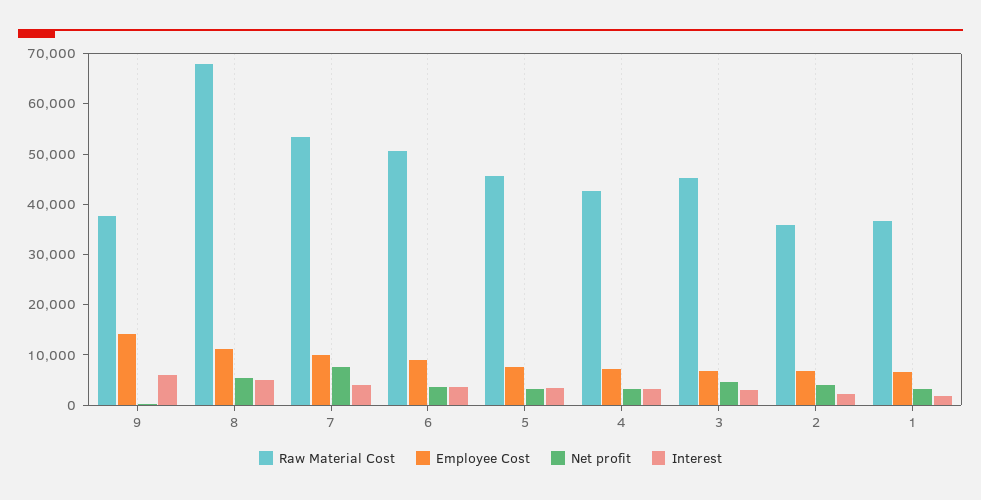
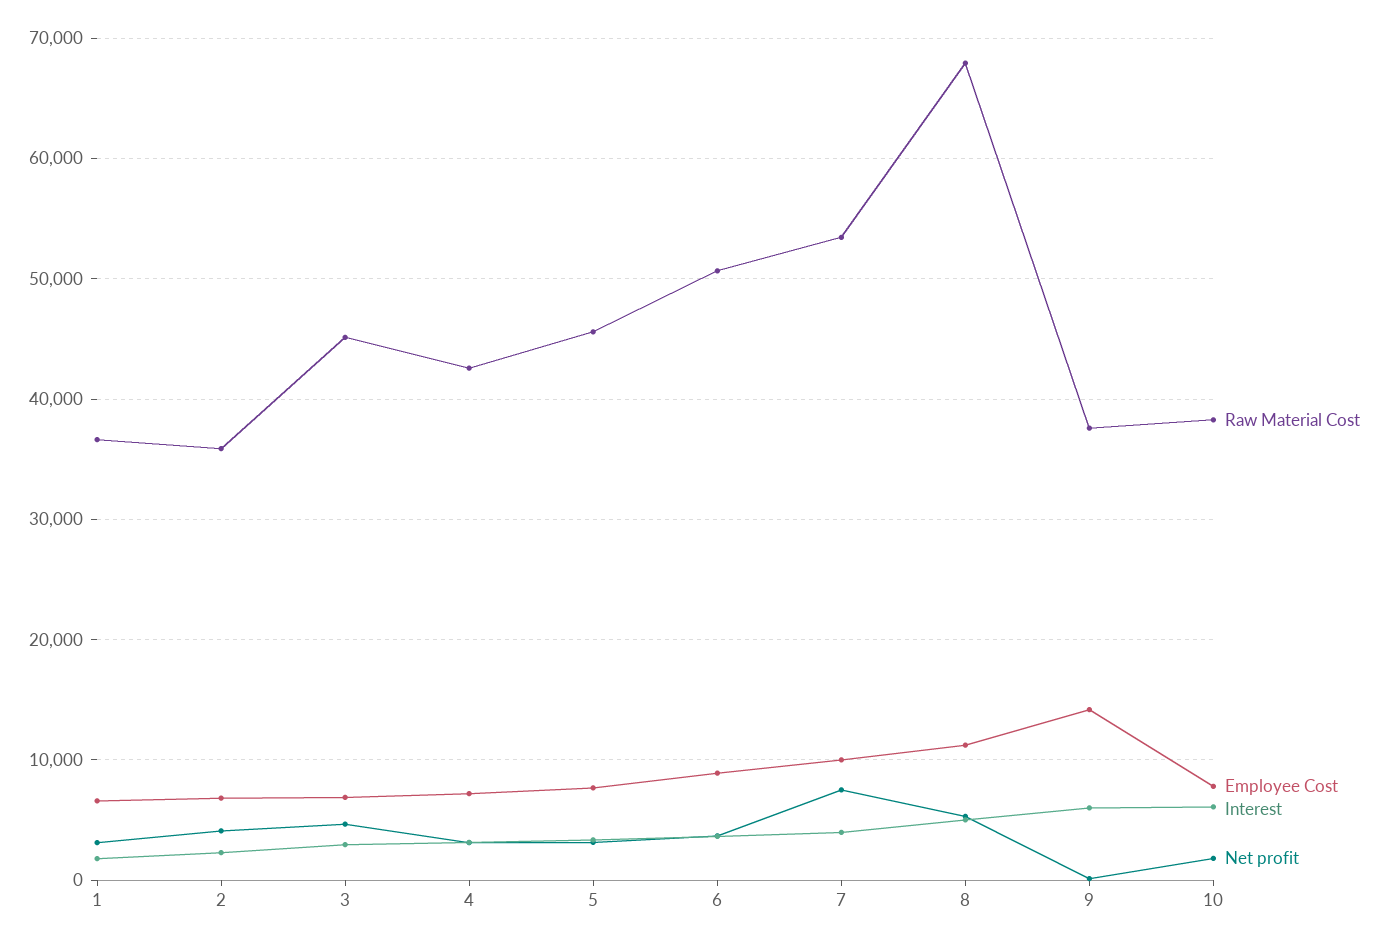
  {
    "Raw Material Cost": {
      "9": 38000,
      "8": 68000,
      "7": 53000,
      "6": 51000,
      "5": 46000,
      "4": 43000,
      "3": 45000,
      "2": 36000,
-     "1": 37000
+     "1": 37000,
+     "10": 38000
    },
    "Employee Cost": {
      "9": 14000,
      "8": 11000,
      "7": 10000,
      "6": 9000,
      "5": 8000,
      "4": 7000,
      "3": 7000,
      "2": 7000,
-     "1": 7000
+     "1": 7000,
+     "10": 8000
    },
    "Net profit": {
      "9": 0,
      "8": 5000,
      "7": 8000,
      "6": 4000,
      "5": 3000,
      "4": 3000,
      "3": 5000,
      "2": 4000,
-     "1": 3000
+     "1": 3000,
+     "10": 2000
    },
    "Interest": {
      "9": 6000,
      "8": 5000,
      "7": 4000,
      "6": 4000,
      "5": 3000,
      "4": 3000,
      "3": 3000,
      "2": 2000,
-     "1": 2000
+     "1": 2000,
+     "10": 6000
    }
  }

